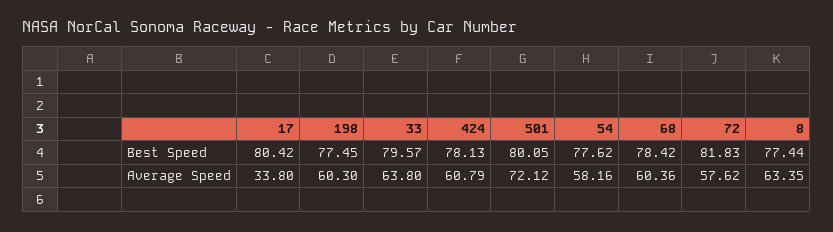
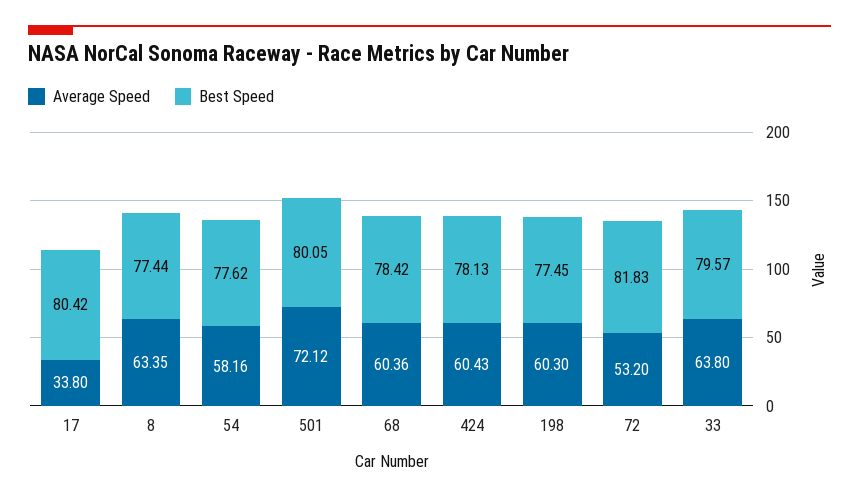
  {
    "Best Speed": {
      "17": 80.42,
      "198": 77.45,
      "33": 79.57,
      "424": 78.13,
      "501": 80.05,
      "54": 77.62,
      "68": 78.42,
      "72": 81.83,
      "8": 77.44
    },
    "Average Speed": {
      "17": 33.8,
      "198": 60.3,
      "33": 63.8,
-     "424": 60.79,
+     "424": 60.43,
      "501": 72.12,
      "54": 58.16,
      "68": 60.36,
-     "72": 57.62,
+     "72": 53.2,
      "8": 63.35
    }
  }

